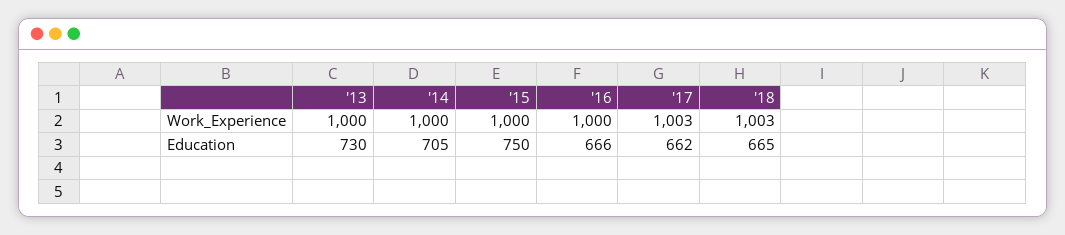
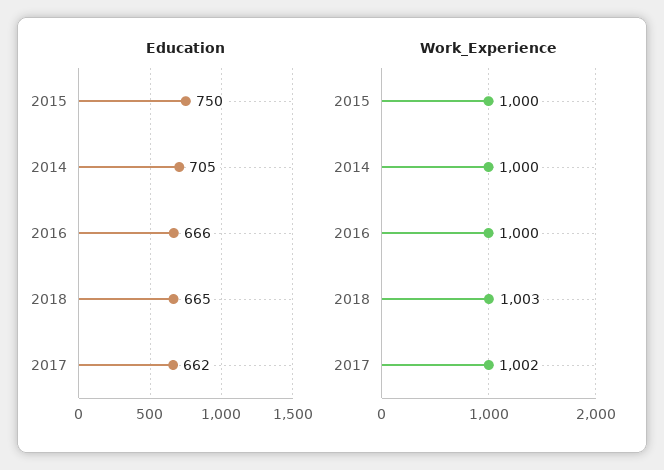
  {
    "Work_Experience": {
-     "'13": 1000,
      "'14": 1000,
      "'15": 1000,
      "'16": 1000,
-     "'17": 1003,
+     "'17": 1002,
      "'18": 1003
    },
    "Education": {
-     "'13": 730,
      "'14": 705,
      "'15": 750,
      "'16": 666,
      "'17": 662,
      "'18": 665
    }
  }

